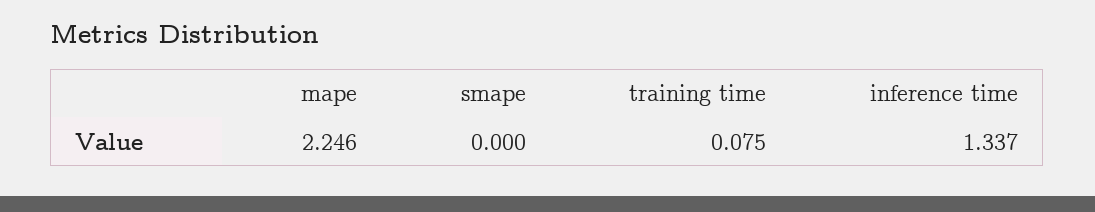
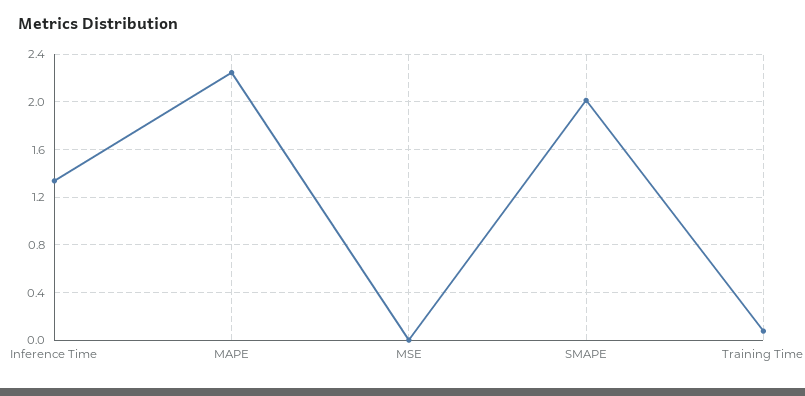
  {
    "mape": 2.246,
-   "smape": 0,
+   "smape": 2,
    "training time": 0.075,
-   "inference time": 1.337
+   "inference time": 1.337,
+   "MSE": 0
  }

